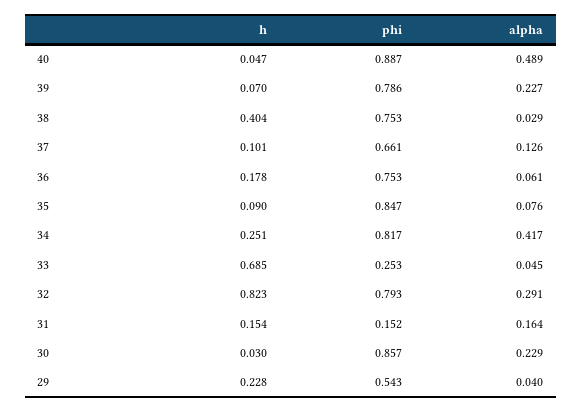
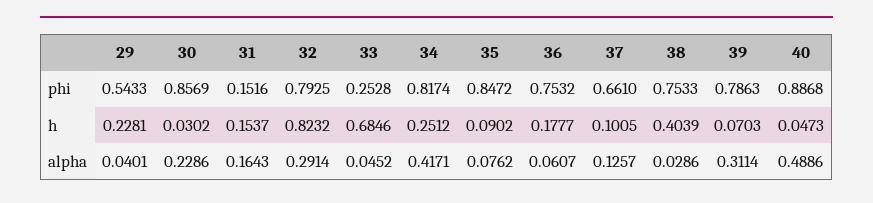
  {
    "h": {
      "40": 0.0473,
      "39": 0.0703,
      "38": 0.4039,
      "37": 0.1005,
      "36": 0.1777,
      "35": 0.0902,
      "34": 0.2512,
      "33": 0.6846,
      "32": 0.8232,
      "31": 0.1537,
      "30": 0.0302,
      "29": 0.2281
    },
    "phi": {
      "40": 0.8868,
      "39": 0.7863,
      "38": 0.7533,
      "37": 0.661,
      "36": 0.7532,
      "35": 0.8472,
      "34": 0.8174,
      "33": 0.2528,
      "32": 0.7925,
      "31": 0.1516,
      "30": 0.8569,
      "29": 0.5433
    },
    "alpha": {
      "40": 0.4886,
-     "39": 0.227,
+     "39": 0.3114,
      "38": 0.0286,
      "37": 0.1257,
      "36": 0.0607,
      "35": 0.0762,
      "34": 0.4171,
      "33": 0.0452,
      "32": 0.2914,
      "31": 0.1643,
      "30": 0.2286,
      "29": 0.0401
    }
  }

